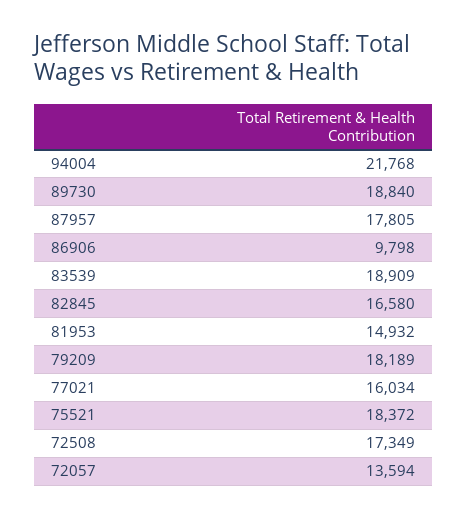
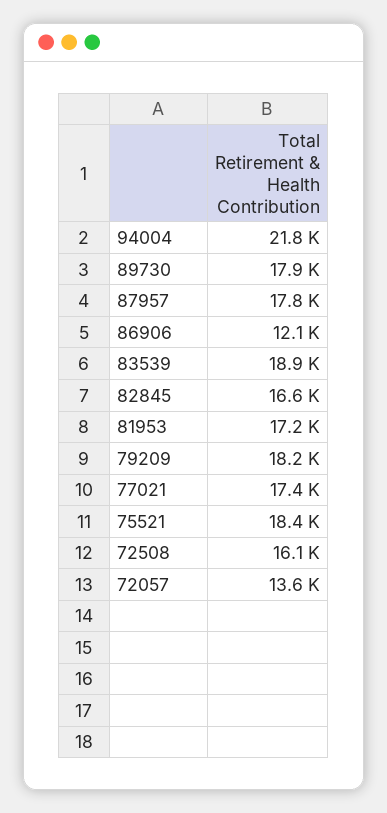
  {
    "94004": 21768,
-   "89730": 18840,
+   "89730": 17900,
    "87957": 17805,
-   "86906": 9798,
+   "86906": 12100,
    "83539": 18909,
    "82845": 16580,
-   "81953": 14932,
+   "81953": 17200,
    "79209": 18189,
-   "77021": 16034,
+   "77021": 17400,
    "75521": 18372,
-   "72508": 17349,
+   "72508": 16100,
    "72057": 13594
  }

